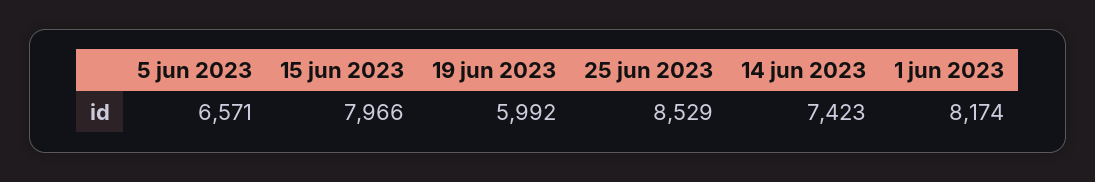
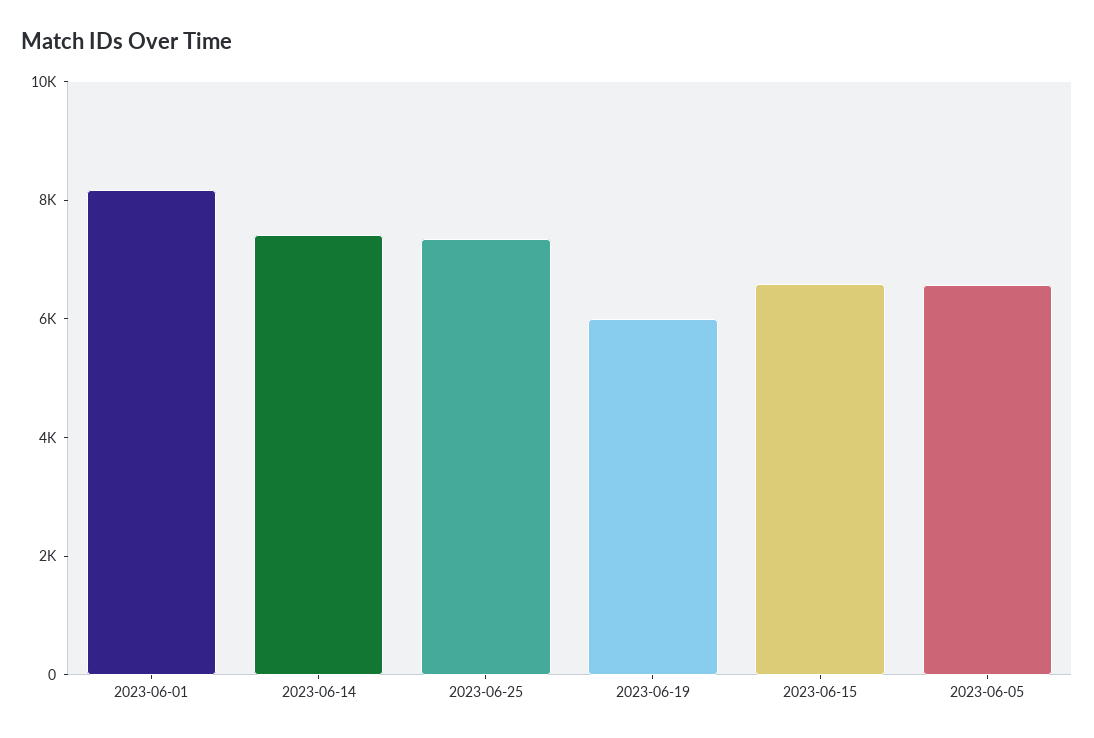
  {
    "5 jun 2023": 6571,
-   "15 jun 2023": 7966,
+   "15 jun 2023": 6500,
    "19 jun 2023": 5992,
-   "25 jun 2023": 8529,
+   "25 jun 2023": 7500,
    "14 jun 2023": 7423,
    "1 jun 2023": 8174
  }

